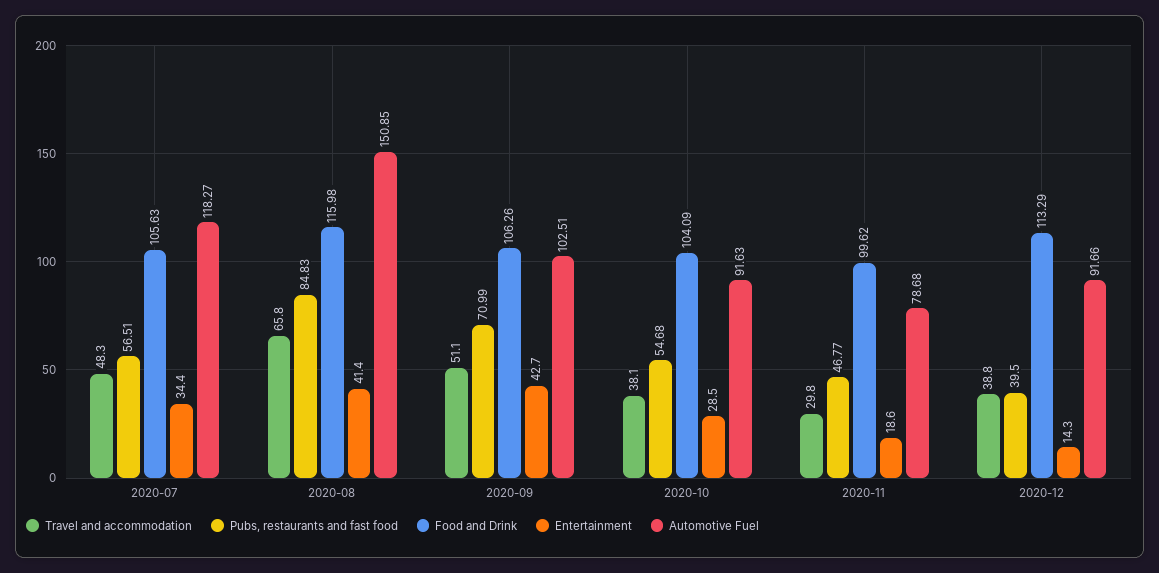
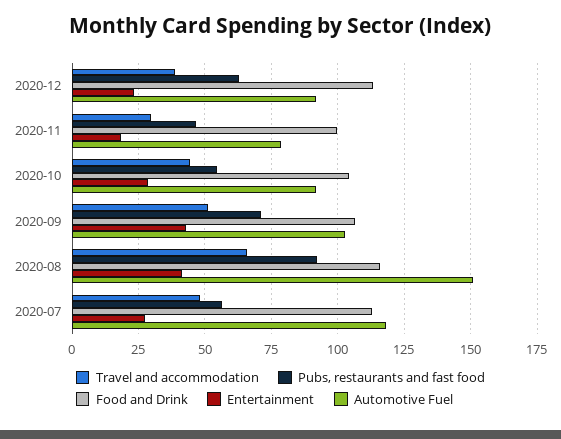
  {
    "Travel and accommodation": {
      "2020-07": 48.3,
      "2020-08": 65.8,
      "2020-09": 51.1,
-     "2020-10": 38.1,
+     "2020-10": 45,
      "2020-11": 29.8,
      "2020-12": 38.8
    },
    "Pubs, restaurants and fast food": {
      "2020-07": 56.51,
-     "2020-08": 84.83,
+     "2020-08": 92.5,
      "2020-09": 70.99,
      "2020-10": 54.68,
      "2020-11": 46.77,
-     "2020-12": 39.5
+     "2020-12": 62.5
    },
    "Food and Drink": {
-     "2020-07": 105.63,
+     "2020-07": 112.5,
      "2020-08": 115.98,
      "2020-09": 106.26,
      "2020-10": 104.09,
      "2020-11": 99.62,
      "2020-12": 113.29
    },
    "Entertainment": {
-     "2020-07": 34.4,
+     "2020-07": 27.5,
      "2020-08": 41.4,
      "2020-09": 42.7,
      "2020-10": 28.5,
      "2020-11": 18.6,
-     "2020-12": 14.3
+     "2020-12": 22.5
    },
    "Automotive Fuel": {
      "2020-07": 118.27,
      "2020-08": 150.85,
      "2020-09": 102.51,
      "2020-10": 91.63,
      "2020-11": 78.68,
      "2020-12": 91.66
    }
  }

